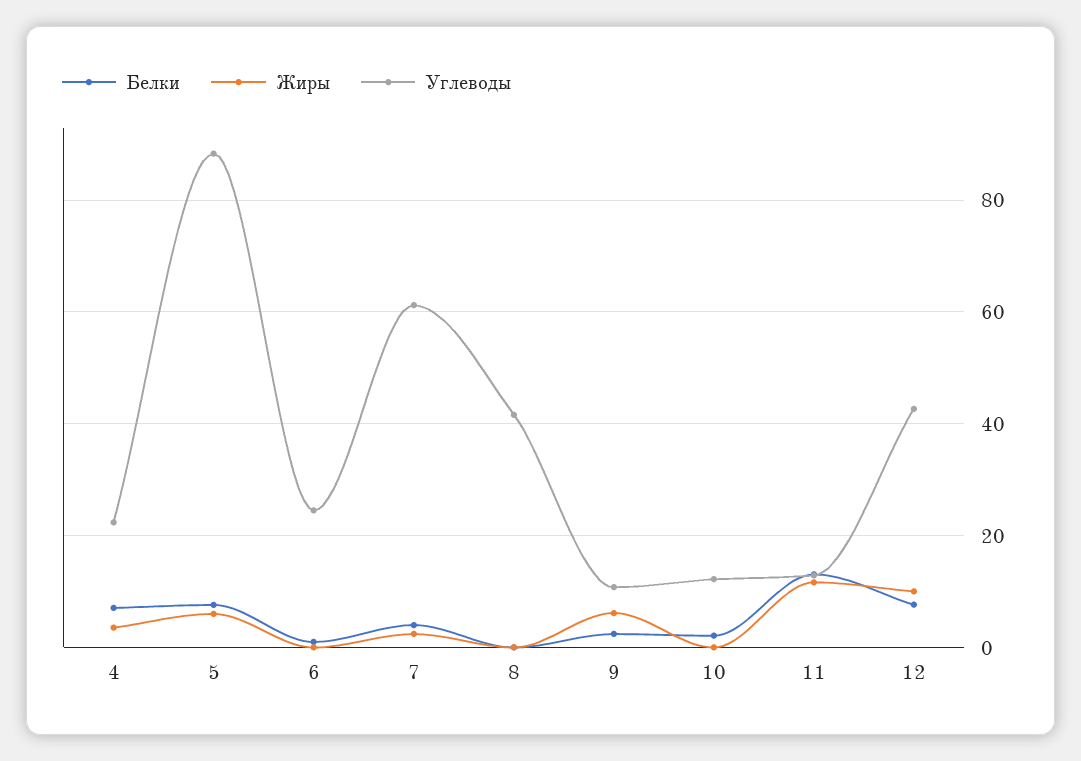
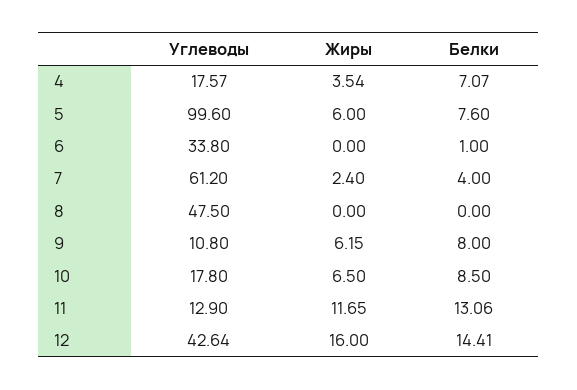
  {
    "Белки": {
      "4": 7.07,
      "5": 7.6,
      "6": 1,
      "7": 4,
      "8": 0,
-     "9": 2,
+     "9": 8,
-     "10": 2,
+     "10": 8.5,
      "11": 13.06,
-     "12": 8
+     "12": 14.41
    },
    "Жиры": {
      "4": 3.54,
      "5": 6,
      "6": 0,
      "7": 2.4,
      "8": 0,
      "9": 6.15,
-     "10": 0,
+     "10": 6.5,
      "11": 11.65,
-     "12": 10
+     "12": 16
    },
    "Углеводы": {
-     "4": 22,
+     "4": 17.57,
-     "5": 88,
+     "5": 99.6,
-     "6": 24,
+     "6": 33.8,
      "7": 61.2,
-     "8": 42,
+     "8": 47.5,
      "9": 10.8,
-     "10": 12,
+     "10": 17.8,
      "11": 12.9,
      "12": 42.64
    }
  }

